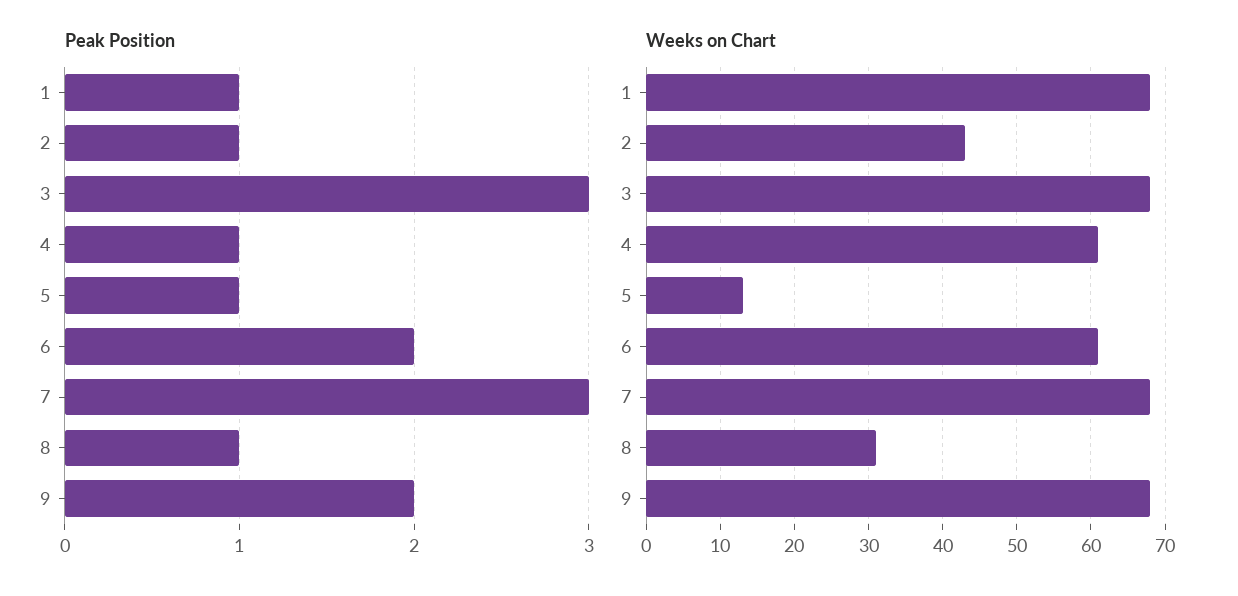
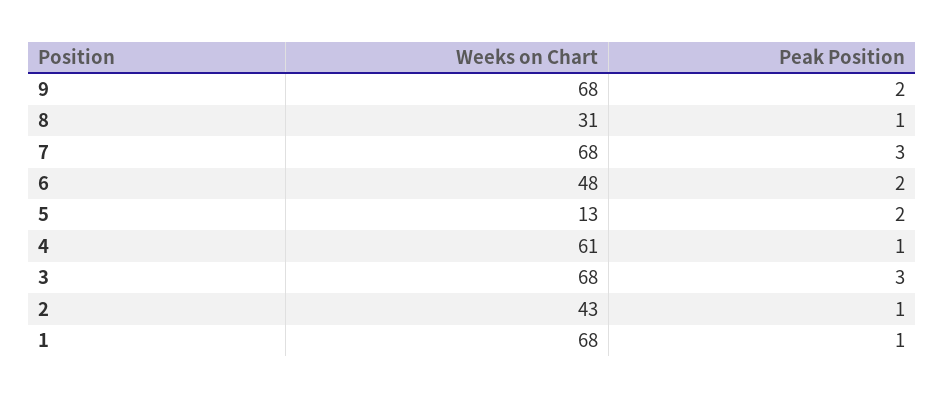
  {
    "Peak Position": {
      "1": 1,
      "2": 1,
      "3": 3,
      "4": 1,
-     "5": 1,
+     "5": 2,
      "6": 2,
      "7": 3,
      "8": 1,
      "9": 2
    },
    "Weeks on Chart": {
      "1": 68,
      "2": 43,
      "3": 68,
      "4": 61,
      "5": 13,
-     "6": 61,
+     "6": 48,
      "7": 68,
      "8": 31,
      "9": 68
    }
  }

